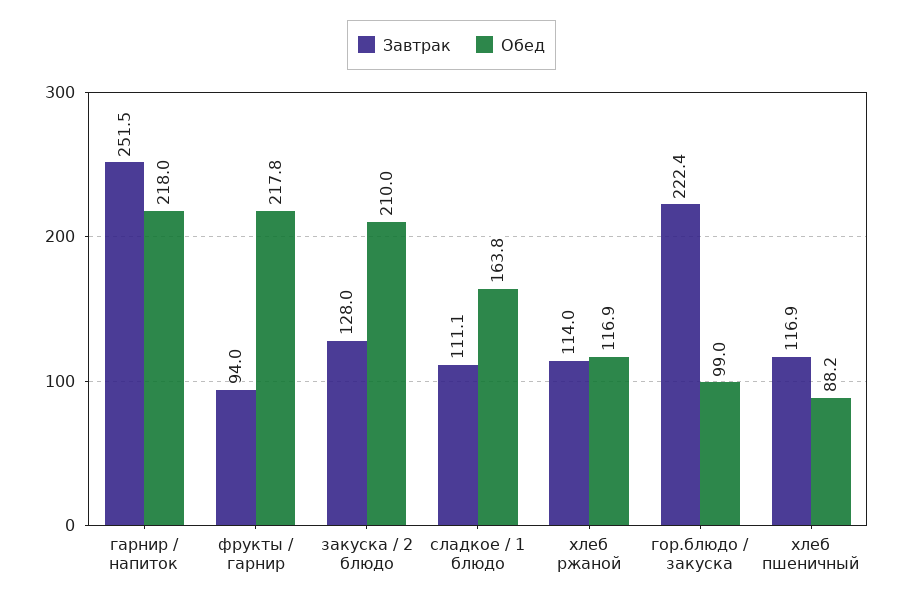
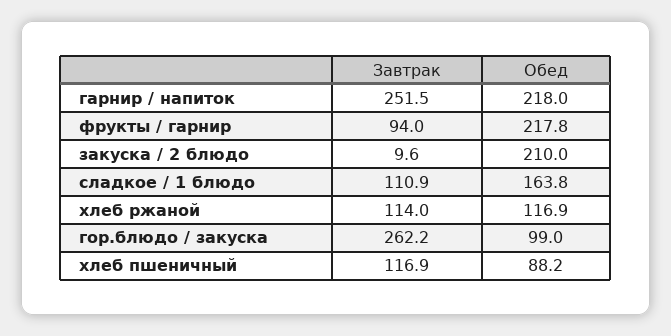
  {
    "Завтрак": {
      "гарнир / напиток": 251.5,
      "фрукты / гарнир": 94,
-     "закуска / 2 блюдо": 128,
+     "закуска / 2 блюдо": 9.6,
-     "сладкое / 1 блюдо": 111.1,
+     "сладкое / 1 блюдо": 110.9,
      "хлеб ржаной": 114,
-     "гор.блюдо / закуска": 222.4,
+     "гор.блюдо / закуска": 262.2,
      "хлеб пшеничный": 116.9
    },
    "Обед": {
      "гарнир / напиток": 218,
      "фрукты / гарнир": 217.8,
      "закуска / 2 блюдо": 210,
      "сладкое / 1 блюдо": 163.8,
      "хлеб ржаной": 116.9,
      "гор.блюдо / закуска": 99,
      "хлеб пшеничный": 88.2
    }
  }

